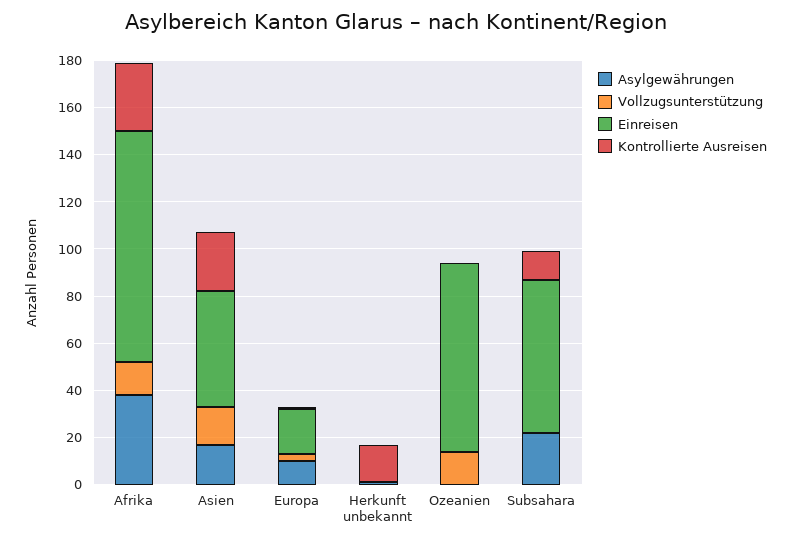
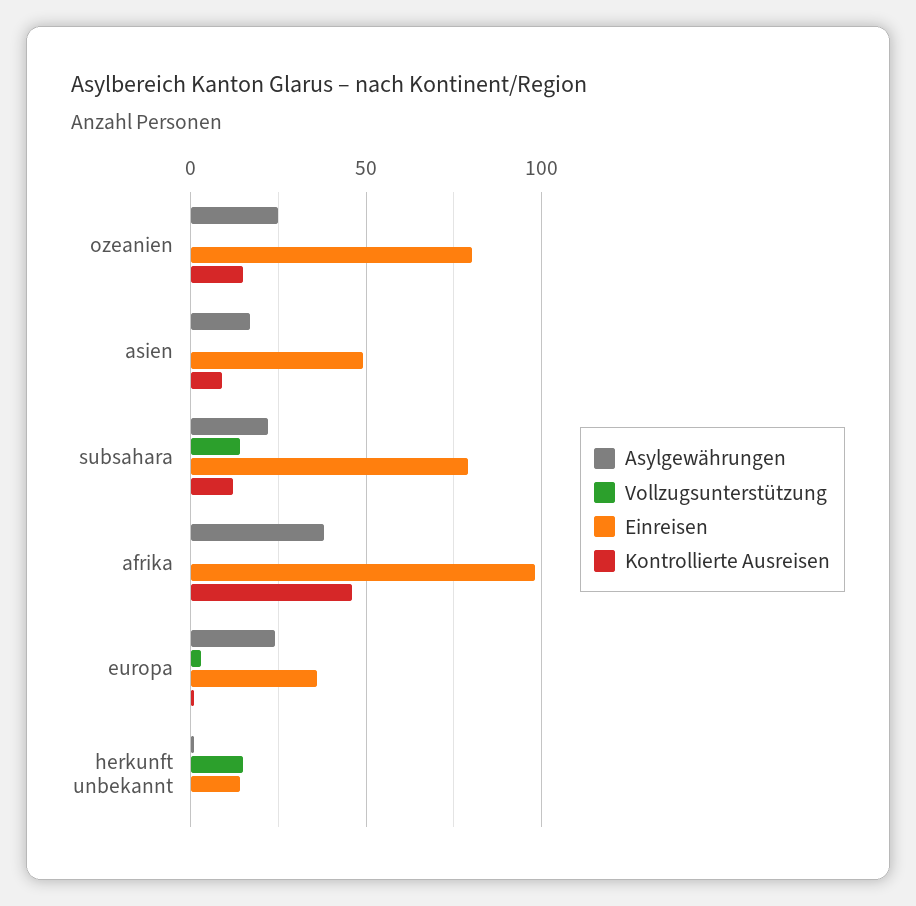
  {
    "Asylgewährungen": {
      "Afrika": 40,
      "Asien": 15,
-     "Europa": 10,
+     "Europa": 25,
      "Herkunft unbekannt": 0,
-     "Ozeanien": 0,
+     "Ozeanien": 25,
      "Subsahara": 20
    },
    "Vollzugsunterstützung": {
-     "Afrika": 15,
+     "Afrika": 0,
-     "Asien": 15,
+     "Asien": 0,
      "Europa": 5,
-     "Herkunft unbekannt": 0,
+     "Herkunft unbekannt": 15,
-     "Ozeanien": 15,
+     "Ozeanien": 0,
-     "Subsahara": 0
+     "Subsahara": 15
    },
    "Einreisen": {
      "Afrika": 100,
      "Asien": 50,
-     "Europa": 20,
+     "Europa": 35,
-     "Herkunft unbekannt": 0,
+     "Herkunft unbekannt": 15,
      "Ozeanien": 80,
-     "Subsahara": 65
+     "Subsahara": 80
    },
    "Kontrollierte Ausreisen": {
-     "Afrika": 30,
+     "Afrika": 45,
-     "Asien": 25,
+     "Asien": 10,
      "Europa": 0,
-     "Herkunft unbekannt": 15,
+     "Herkunft unbekannt": 0,
-     "Ozeanien": 0,
+     "Ozeanien": 15,
      "Subsahara": 10
    }
  }

